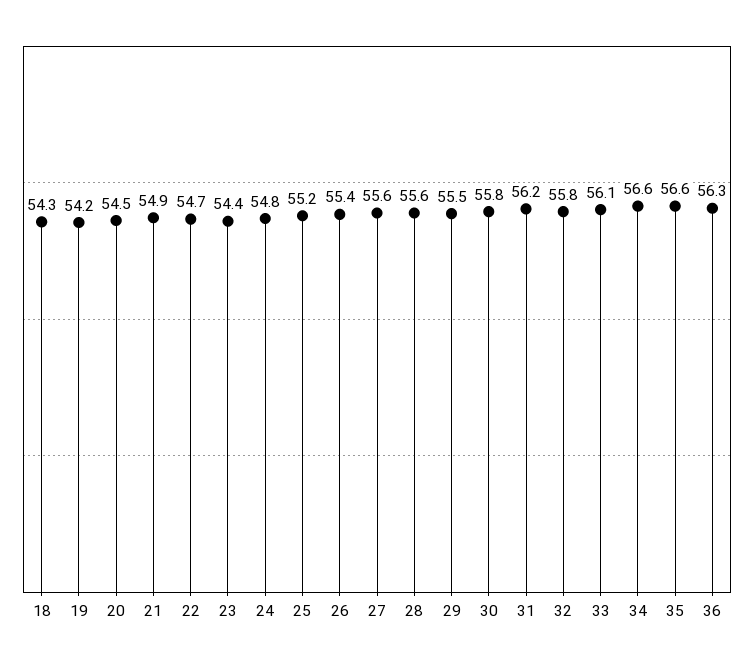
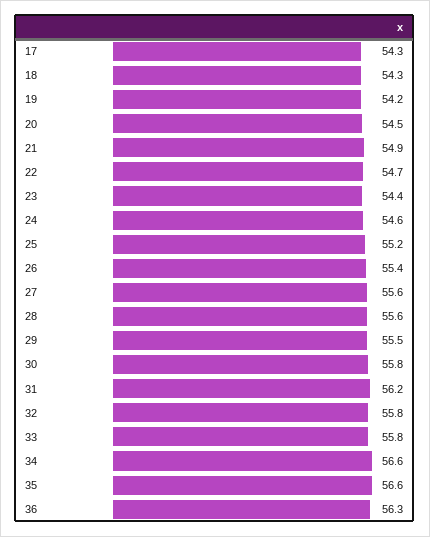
  {
    "18": 54.3,
    "19": 54.2,
    "20": 54.5,
    "21": 54.9,
    "22": 54.7,
    "23": 54.4,
-   "24": 54.8,
+   "24": 54.6,
    "25": 55.2,
    "26": 55.4,
    "27": 55.6,
    "28": 55.6,
    "29": 55.5,
    "30": 55.8,
    "31": 56.2,
    "32": 55.8,
-   "33": 56.1,
+   "33": 55.8,
    "34": 56.6,
    "35": 56.6,
-   "36": 56.3
+   "36": 56.3,
+   "17": 54.3
  }

